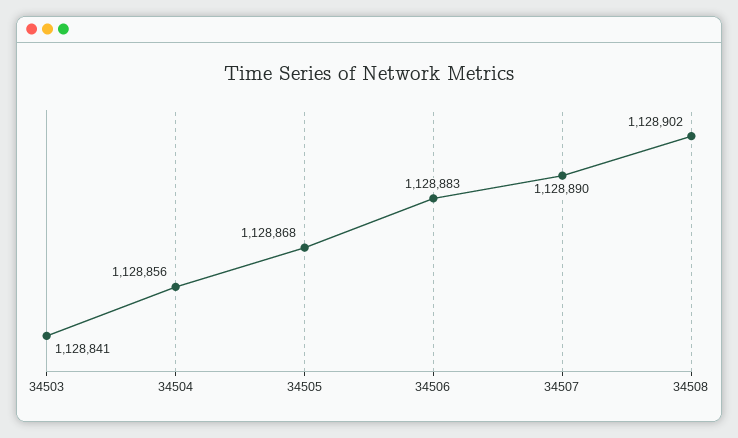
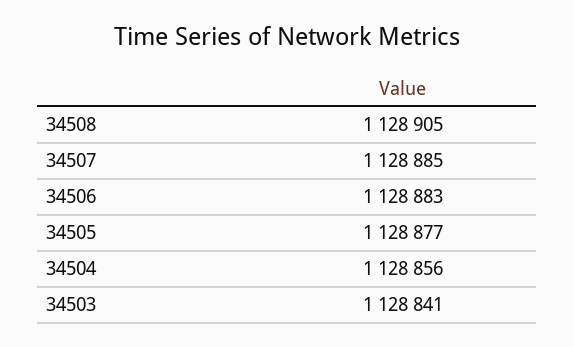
  {
    "34503": 1128841,
    "34504": 1128856,
-   "34505": 1128868,
+   "34505": 1128877,
    "34506": 1128883,
-   "34507": 1128890,
+   "34507": 1128885,
-   "34508": 1128902
+   "34508": 1128905
  }

